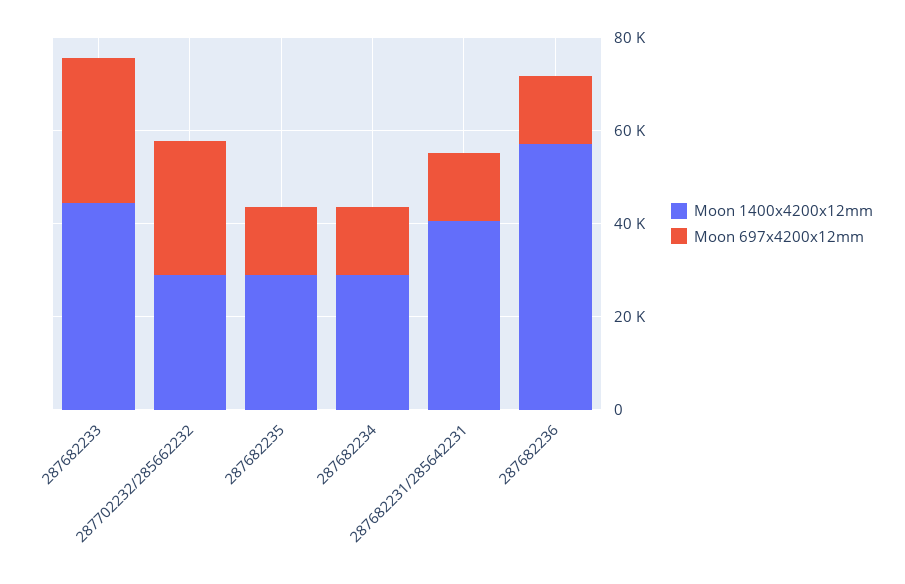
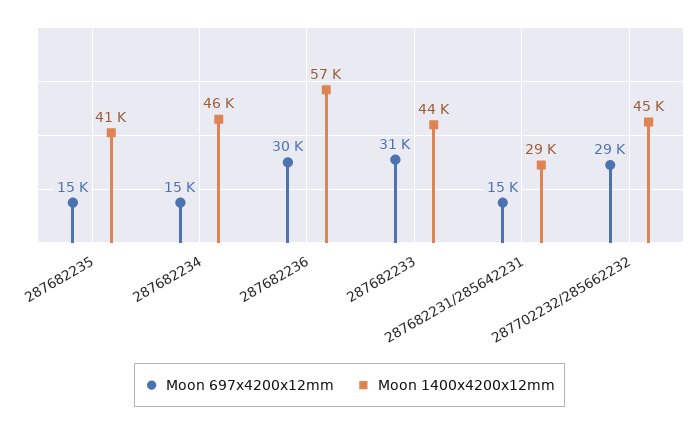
  {
    "Moon 1400x4200x12mm": {
      "287682233": 44000,
-     "287702232/285662232": 30000,
+     "287702232/285662232": 45000,
-     "287682235": 30000,
+     "287682235": 41000,
-     "287682234": 30000,
+     "287682234": 46000,
-     "287682231/285642231": 40000,
+     "287682231/285642231": 29000,
      "287682236": 57000
    },
    "Moon 697x4200x12mm": {
      "287682233": 31000,
      "287702232/285662232": 29000,
      "287682235": 15000,
      "287682234": 15000,
      "287682231/285642231": 15000,
-     "287682236": 15000
+     "287682236": 30000
    }
  }

